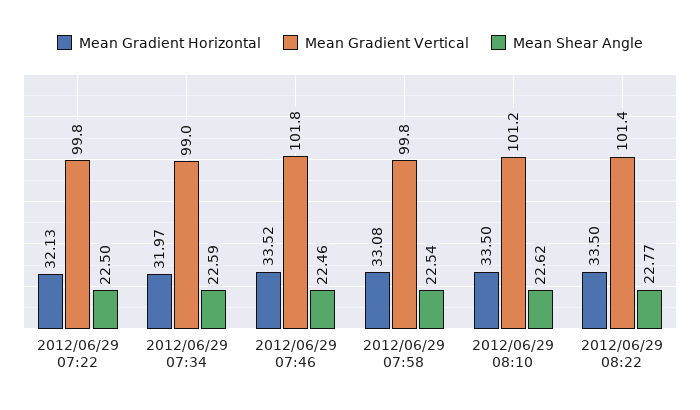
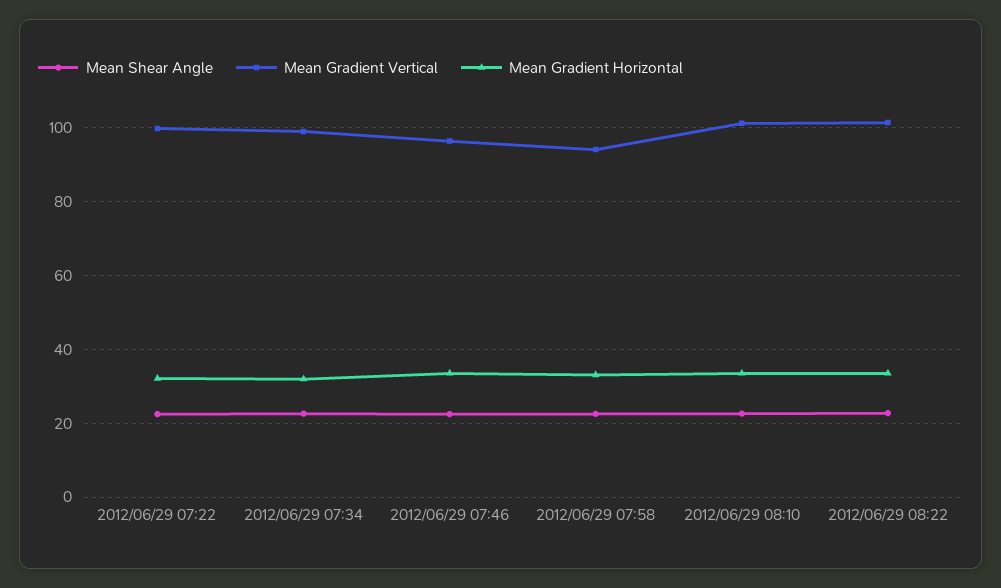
  {
    "Mean Gradient Horizontal": {
      "2012/06/29 07:22": 32.13,
      "2012/06/29 07:34": 31.97,
      "2012/06/29 07:46": 33.52,
      "2012/06/29 07:58": 33.08,
      "2012/06/29 08:10": 33.5,
      "2012/06/29 08:22": 33.5
    },
    "Mean Gradient Vertical": {
      "2012/06/29 07:22": 99.8,
      "2012/06/29 07:34": 99,
-     "2012/06/29 07:46": 101.8,
+     "2012/06/29 07:46": 96,
-     "2012/06/29 07:58": 99.8,
+     "2012/06/29 07:58": 94,
      "2012/06/29 08:10": 101.2,
      "2012/06/29 08:22": 101.4
    },
    "Mean Shear Angle": {
      "2012/06/29 07:22": 22.5,
      "2012/06/29 07:34": 22.59,
      "2012/06/29 07:46": 22.46,
      "2012/06/29 07:58": 22.54,
      "2012/06/29 08:10": 22.62,
      "2012/06/29 08:22": 22.77
    }
  }

